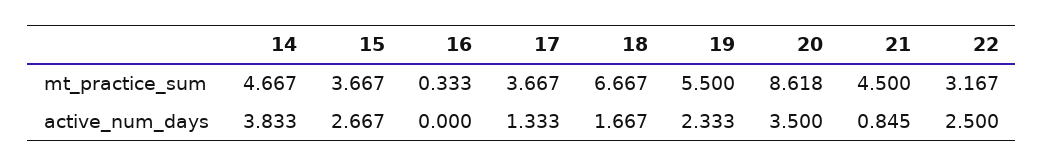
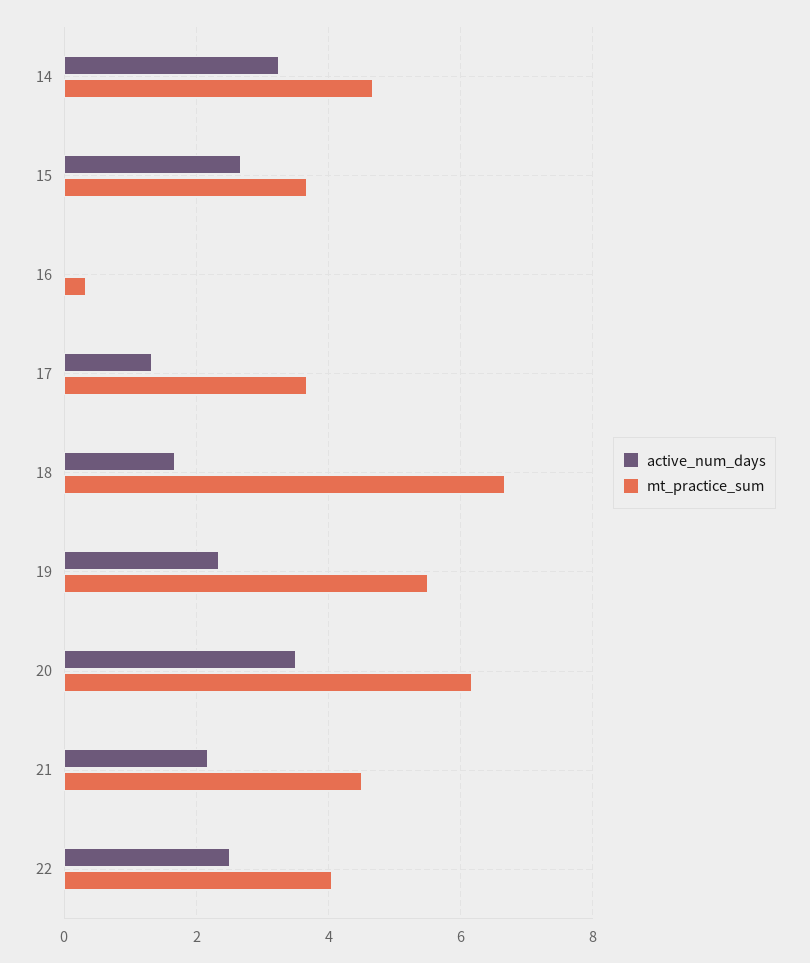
  {
    "mt_practice_sum": {
      "14": 4.667,
      "15": 3.667,
      "16": 0.333,
      "17": 3.667,
      "18": 6.667,
      "19": 5.5,
-     "20": 8.618,
+     "20": 6.2,
      "21": 4.5,
-     "22": 3.167
+     "22": 4
    },
    "active_num_days": {
-     "14": 3.833,
+     "14": 3.2,
      "15": 2.667,
      "16": 0,
      "17": 1.333,
      "18": 1.667,
      "19": 2.333,
      "20": 3.5,
-     "21": 0.845,
+     "21": 2.2,
      "22": 2.5
    }
  }

